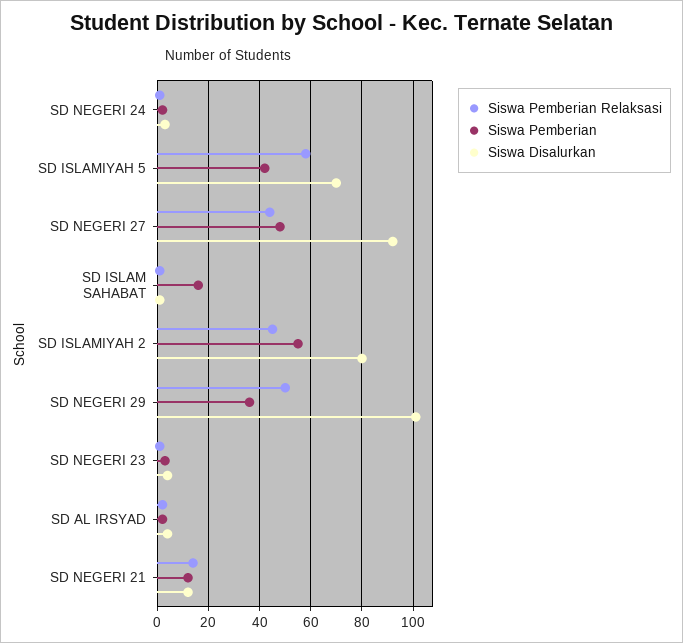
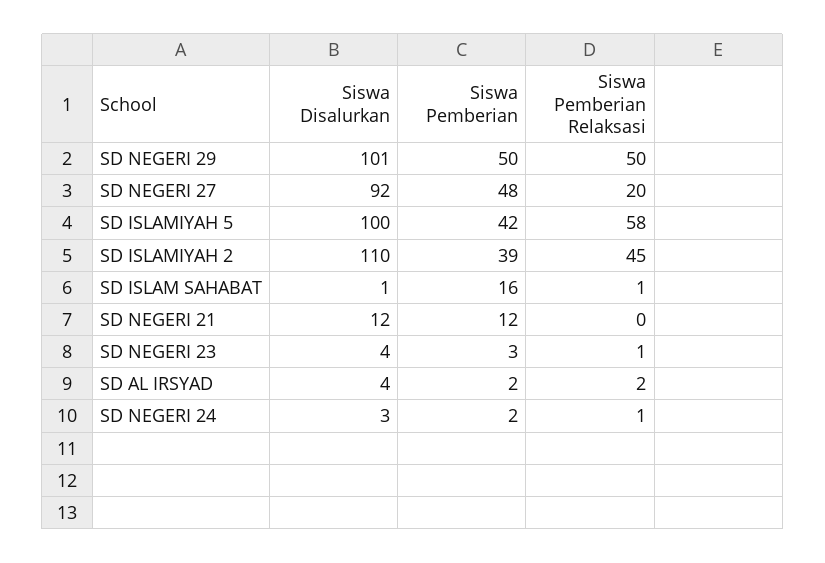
  {
    "Siswa Pemberian Relaksasi": {
      "SD NEGERI 24": 1,
      "SD ISLAMIYAH 5": 58,
-     "SD NEGERI 27": 45,
+     "SD NEGERI 27": 20,
      "SD ISLAM SAHABAT": 1,
      "SD ISLAMIYAH 2": 45,
      "SD NEGERI 29": 50,
      "SD NEGERI 23": 1,
      "SD AL IRSYAD": 2,
-     "SD NEGERI 21": 15
+     "SD NEGERI 21": 0
    },
    "Siswa Pemberian": {
      "SD NEGERI 24": 2,
      "SD ISLAMIYAH 5": 42,
      "SD NEGERI 27": 48,
      "SD ISLAM SAHABAT": 16,
-     "SD ISLAMIYAH 2": 55,
+     "SD ISLAMIYAH 2": 39,
-     "SD NEGERI 29": 35,
+     "SD NEGERI 29": 50,
      "SD NEGERI 23": 3,
      "SD AL IRSYAD": 2,
      "SD NEGERI 21": 12
    },
    "Siswa Disalurkan": {
      "SD NEGERI 24": 3,
-     "SD ISLAMIYAH 5": 70,
+     "SD ISLAMIYAH 5": 100,
      "SD NEGERI 27": 92,
      "SD ISLAM SAHABAT": 1,
-     "SD ISLAMIYAH 2": 80,
+     "SD ISLAMIYAH 2": 110,
      "SD NEGERI 29": 101,
      "SD NEGERI 23": 4,
      "SD AL IRSYAD": 4,
      "SD NEGERI 21": 12
    }
  }

